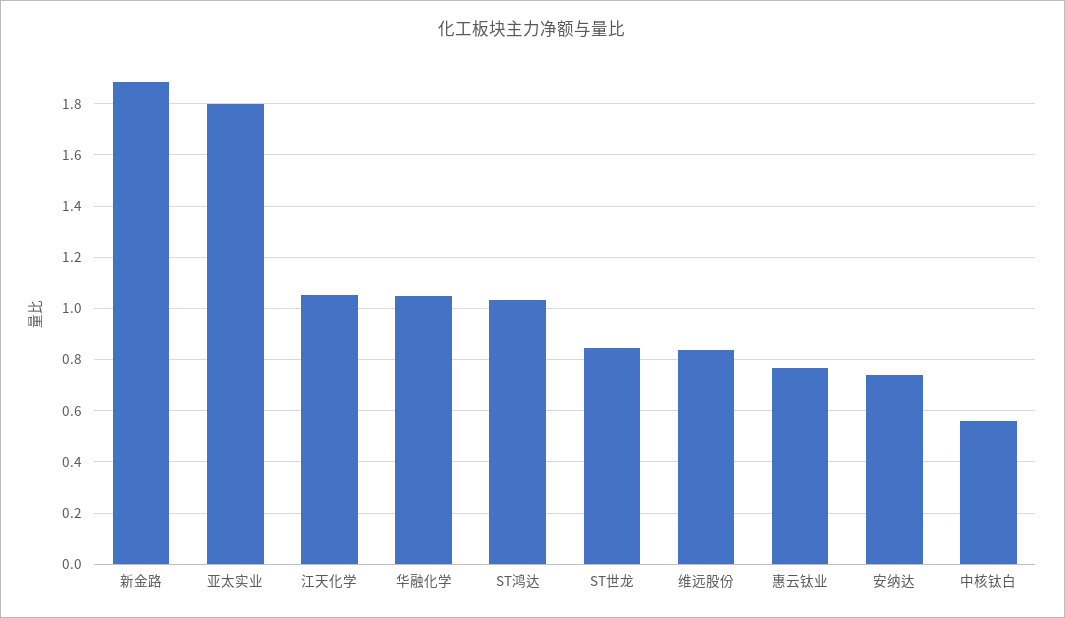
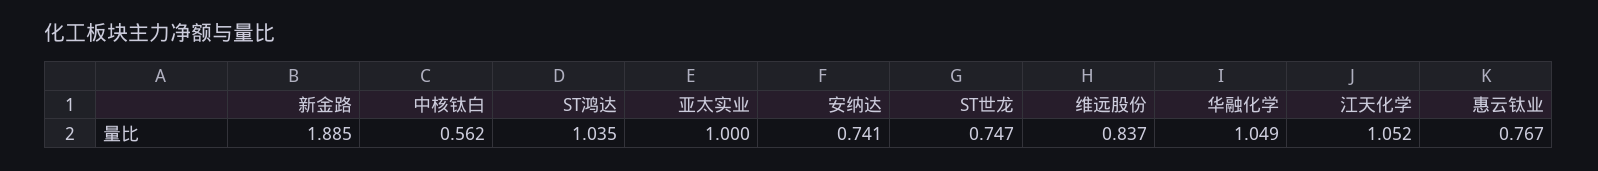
  {
    "新金路": 1.885,
-   "亚太实业": 1.8,
+   "亚太实业": 1,
    "江天化学": 1.052,
    "华融化学": 1.049,
    "ST鸿达": 1.035,
-   "ST世龙": 0.85,
+   "ST世龙": 0.747,
    "维远股份": 0.837,
    "惠云钛业": 0.767,
    "安纳达": 0.741,
    "中核钛白": 0.562
  }

